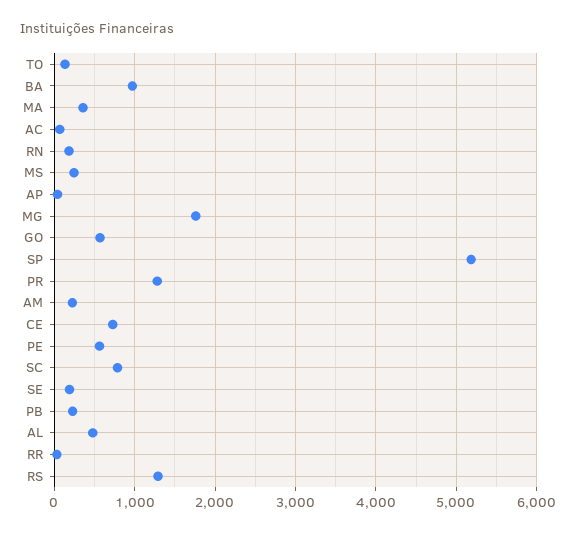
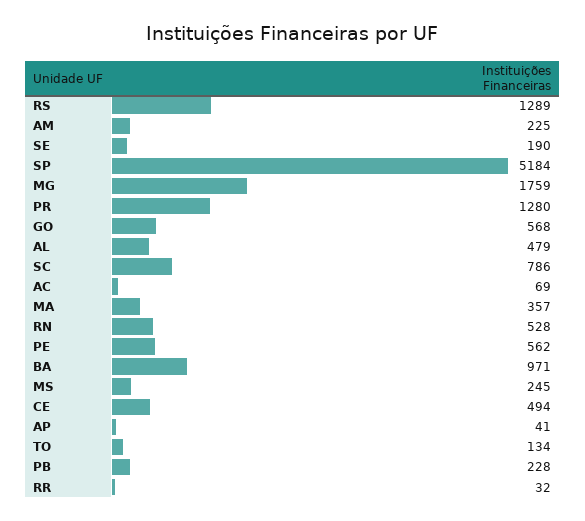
  {
    "TO": 134,
    "BA": 971,
    "MA": 357,
    "AC": 69,
-   "RN": 200,
+   "RN": 528,
    "MS": 245,
    "AP": 41,
    "MG": 1759,
    "GO": 568,
    "SP": 5184,
    "PR": 1280,
    "AM": 225,
-   "CE": 700,
+   "CE": 494,
    "PE": 562,
    "SC": 786,
    "SE": 190,
    "PB": 228,
    "AL": 479,
    "RR": 32,
    "RS": 1289
  }

